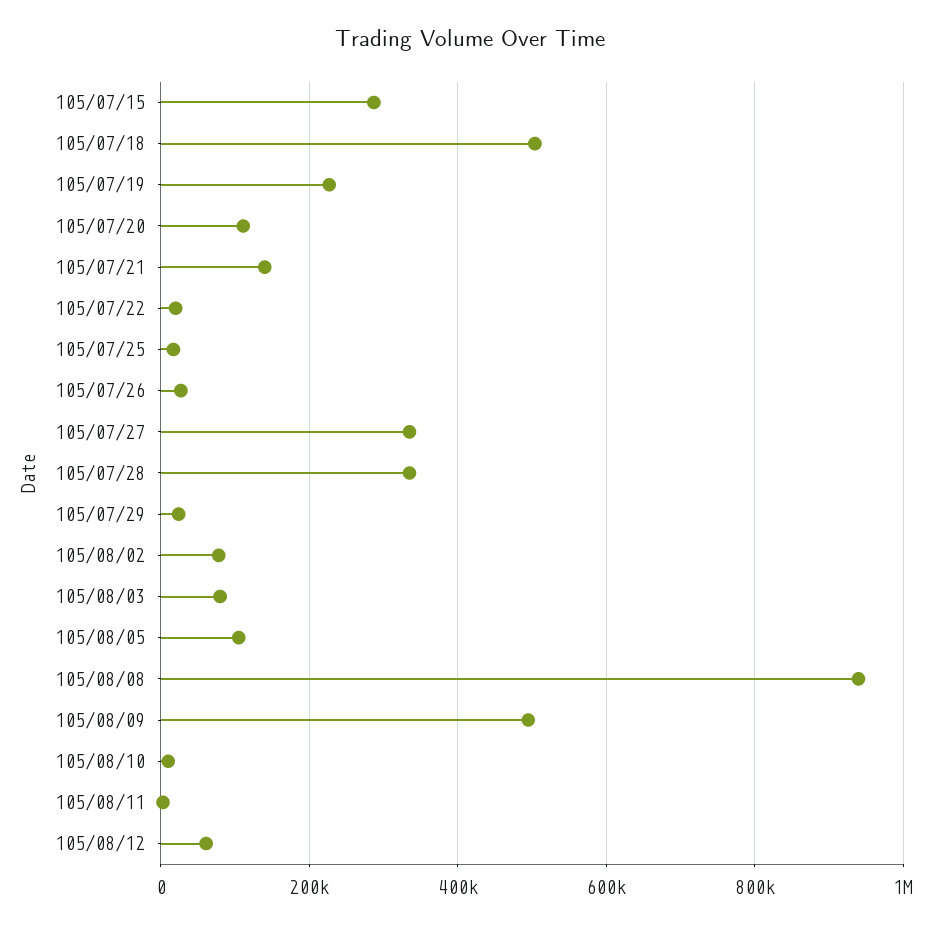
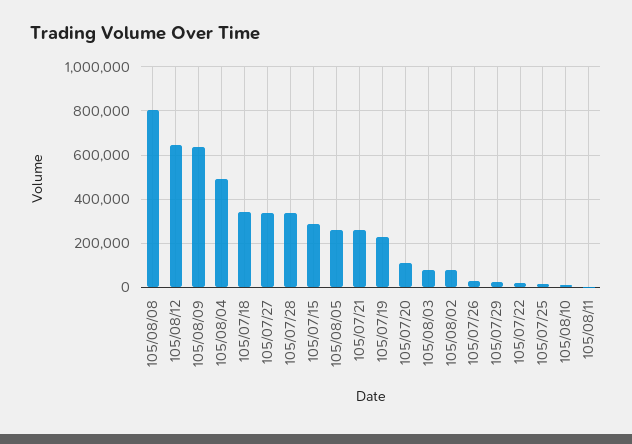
  {
    "105/07/15": 280000,
-   "105/07/18": 500000,
+   "105/07/18": 350000,
    "105/07/19": 220000,
    "105/07/20": 120000,
-   "105/07/21": 140000,
+   "105/07/21": 250000,
    "105/07/22": 20000,
    "105/07/25": 20000,
    "105/07/26": 20000,
    "105/07/27": 340000,
    "105/07/28": 340000,
    "105/07/29": 20000,
    "105/08/02": 80000,
    "105/08/03": 80000,
-   "105/08/05": 100000,
+   "105/08/05": 250000,
-   "105/08/08": 940000,
+   "105/08/08": 800000,
-   "105/08/09": 500000,
+   "105/08/09": 650000,
    "105/08/10": 20000,
    "105/08/11": 0,
-   "105/08/12": 60000
+   "105/08/12": 650000,
+   "105/08/04": 500000
  }

